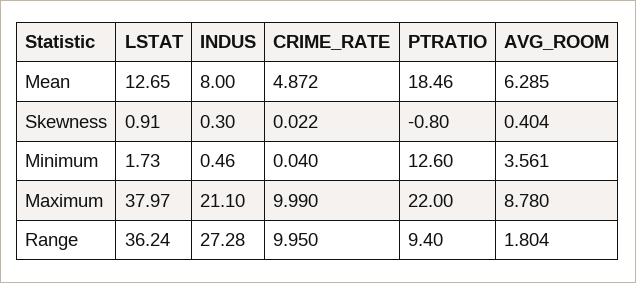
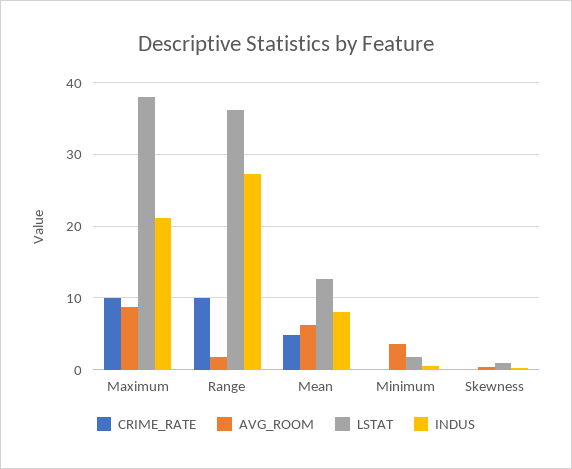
  {
    "LSTAT": {
      "Mean": 12.65,
      "Skewness": 0.91,
      "Minimum": 1.73,
      "Maximum": 37.97,
      "Range": 36.24
    },
    "INDUS": {
      "Mean": 8,
      "Skewness": 0.3,
      "Minimum": 0.46,
      "Maximum": 21.1,
      "Range": 27.28
    },
    "CRIME_RATE": {
      "Mean": 4.872,
      "Skewness": 0.022,
      "Minimum": 0.04,
      "Maximum": 9.99,
      "Range": 9.95
    },
-   "PTRATIO": {
-     "Mean": 18.46,
-     "Skewness": -0.8,
-     "Minimum": 12.6,
-     "Maximum": 22,
-     "Range": 9.4
-   },
    "AVG_ROOM": {
      "Mean": 6.285,
      "Skewness": 0.404,
      "Minimum": 3.561,
      "Maximum": 8.78,
      "Range": 1.804
    }
  }

